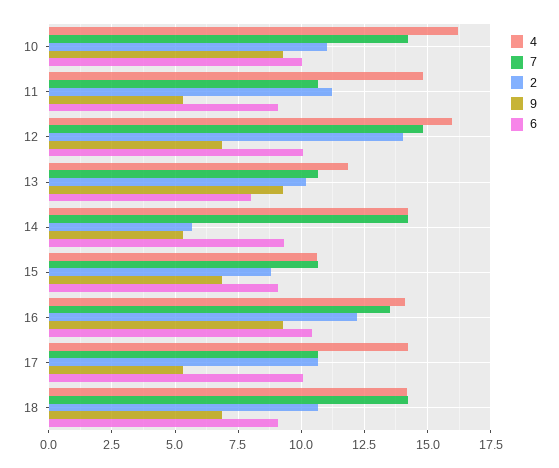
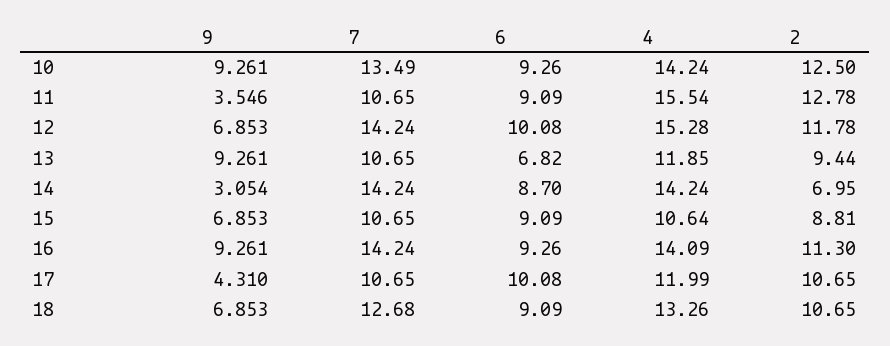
  {
    "4": {
-     "10": 16.25,
+     "10": 14.24,
-     "11": 14.75,
+     "11": 15.54,
-     "12": 16,
+     "12": 15.28,
      "13": 11.85,
      "14": 14.24,
      "15": 10.64,
      "16": 14.09,
-     "17": 14.25,
+     "17": 11.99,
-     "18": 14.25
+     "18": 13.26
    },
    "7": {
-     "10": 14.25,
+     "10": 13.49,
      "11": 10.65,
-     "12": 14.75,
+     "12": 14.24,
      "13": 10.65,
      "14": 14.24,
      "15": 10.65,
-     "16": 13.5,
+     "16": 14.24,
      "17": 10.65,
-     "18": 14.25
+     "18": 12.68
    },
    "2": {
-     "10": 11,
+     "10": 12.5,
-     "11": 11.25,
+     "11": 12.78,
-     "12": 14,
+     "12": 11.78,
-     "13": 10.25,
+     "13": 9.44,
-     "14": 5.75,
+     "14": 6.95,
      "15": 8.81,
-     "16": 12.25,
+     "16": 11.3,
      "17": 10.65,
      "18": 10.65
    },
    "9": {
      "10": 9.261,
-     "11": 5.25,
+     "11": 3.546,
      "12": 6.853,
      "13": 9.261,
-     "14": 5.25,
+     "14": 3.054,
      "15": 6.853,
      "16": 9.261,
-     "17": 5.25,
+     "17": 4.31,
      "18": 6.853
    },
    "6": {
-     "10": 10,
+     "10": 9.26,
      "11": 9.09,
      "12": 10.08,
-     "13": 8,
+     "13": 6.82,
-     "14": 9.25,
+     "14": 8.7,
      "15": 9.09,
-     "16": 10.5,
+     "16": 9.26,
      "17": 10.08,
      "18": 9.09
    }
  }

